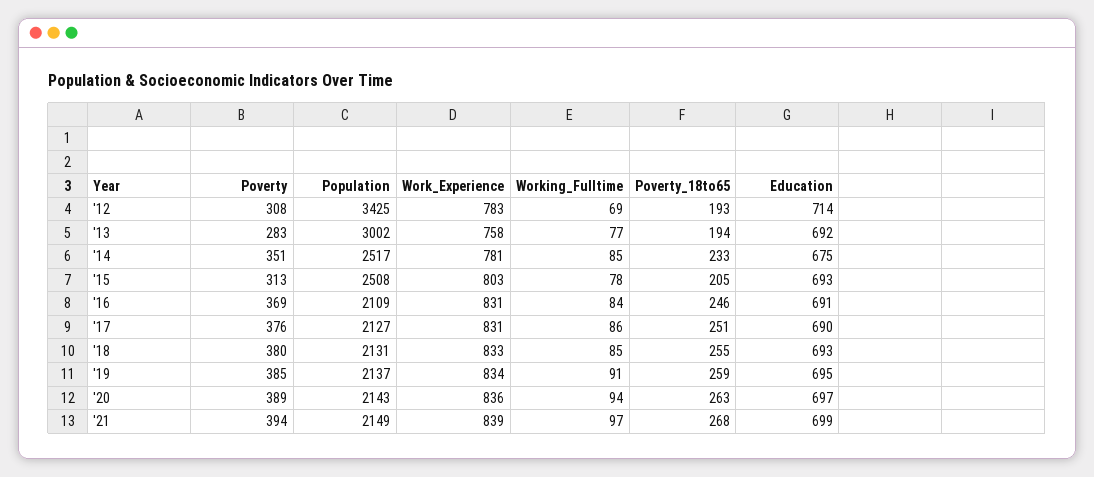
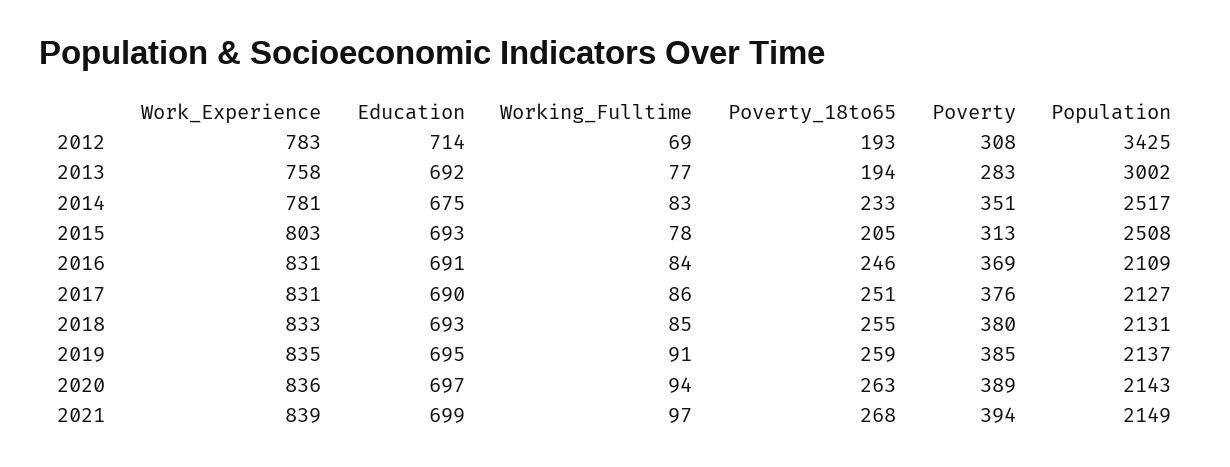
  {
    "Poverty": {
      "'12": 308,
      "'13": 283,
      "'14": 351,
      "'15": 313,
      "'16": 369,
      "'17": 376,
      "'18": 380,
      "'19": 385,
      "'20": 389,
      "'21": 394
    },
    "Population": {
      "'12": 3425,
      "'13": 3002,
      "'14": 2517,
      "'15": 2508,
      "'16": 2109,
      "'17": 2127,
      "'18": 2131,
      "'19": 2137,
      "'20": 2143,
      "'21": 2149
    },
    "Work_Experience": {
      "'12": 783,
      "'13": 758,
      "'14": 781,
      "'15": 803,
      "'16": 831,
      "'17": 831,
      "'18": 833,
-     "'19": 834,
+     "'19": 835,
      "'20": 836,
      "'21": 839
    },
    "Working_Fulltime": {
      "'12": 69,
      "'13": 77,
-     "'14": 85,
+     "'14": 83,
      "'15": 78,
      "'16": 84,
      "'17": 86,
      "'18": 85,
      "'19": 91,
      "'20": 94,
      "'21": 97
    },
    "Poverty_18to65": {
      "'12": 193,
      "'13": 194,
      "'14": 233,
      "'15": 205,
      "'16": 246,
      "'17": 251,
      "'18": 255,
      "'19": 259,
      "'20": 263,
      "'21": 268
    },
    "Education": {
      "'12": 714,
      "'13": 692,
      "'14": 675,
      "'15": 693,
      "'16": 691,
      "'17": 690,
      "'18": 693,
      "'19": 695,
      "'20": 697,
      "'21": 699
    }
  }

